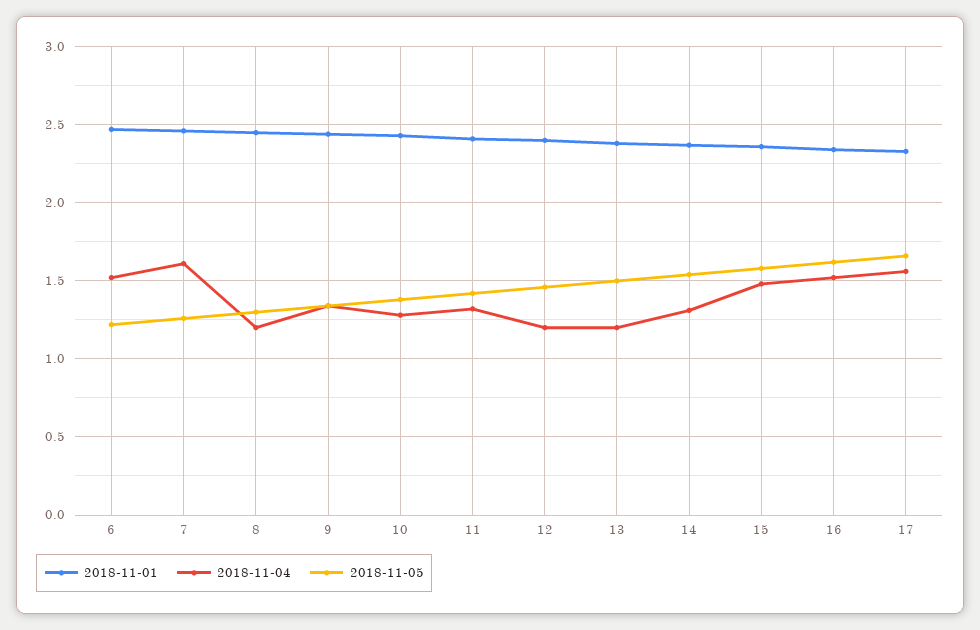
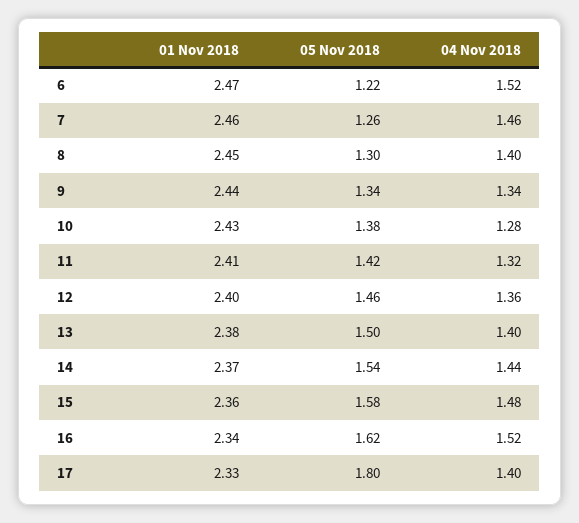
  {
    "2018-11-01": {
      "6": 2.47,
      "7": 2.46,
      "8": 2.45,
      "9": 2.44,
      "10": 2.43,
      "11": 2.41,
      "12": 2.4,
      "13": 2.38,
      "14": 2.37,
      "15": 2.36,
      "16": 2.34,
      "17": 2.33
    },
    "2018-11-04": {
      "6": 1.52,
-     "7": 1.6,
+     "7": 1.46,
-     "8": 1.2,
+     "8": 1.4,
      "9": 1.34,
      "10": 1.28,
      "11": 1.32,
-     "12": 1.2,
+     "12": 1.36,
-     "13": 1.2,
+     "13": 1.4,
-     "14": 1.3,
+     "14": 1.44,
      "15": 1.48,
      "16": 1.52,
-     "17": 1.55
+     "17": 1.4
    },
    "2018-11-05": {
      "6": 1.22,
      "7": 1.26,
      "8": 1.3,
      "9": 1.34,
      "10": 1.38,
      "11": 1.42,
      "12": 1.46,
      "13": 1.5,
      "14": 1.54,
      "15": 1.58,
      "16": 1.62,
-     "17": 1.65
+     "17": 1.8
    }
  }

